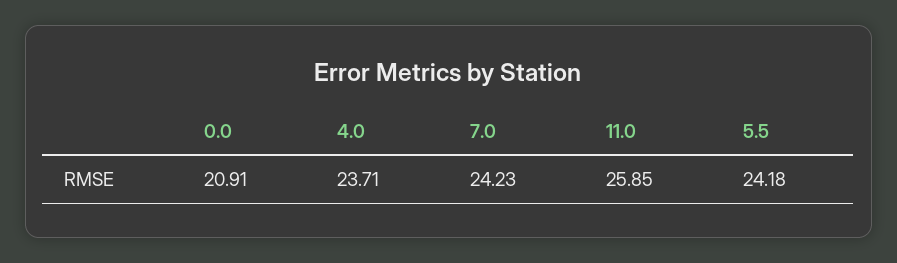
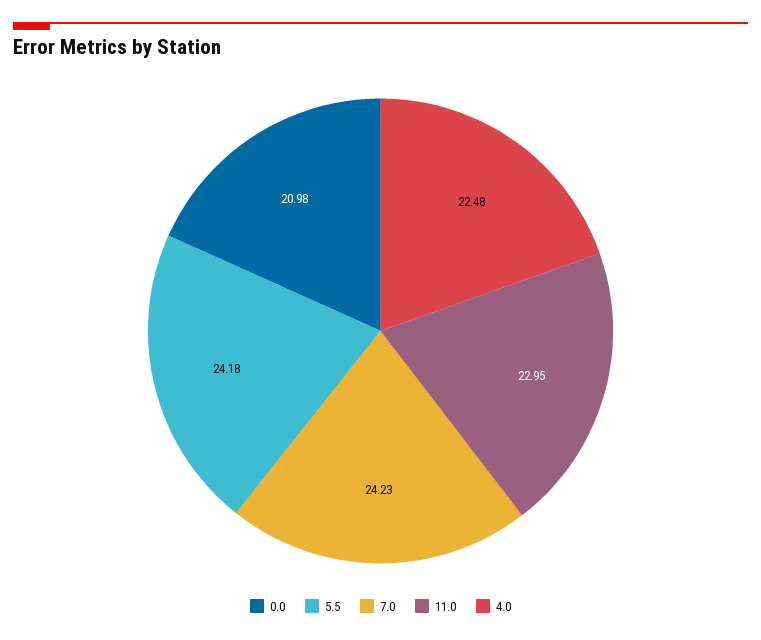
  {
-   "0.0": 20.91,
+   "0.0": 20.98,
-   "4.0": 23.71,
+   "4.0": 22.48,
    "7.0": 24.23,
-   "11.0": 25.85,
+   "11.0": 22.95,
    "5.5": 24.18
  }

